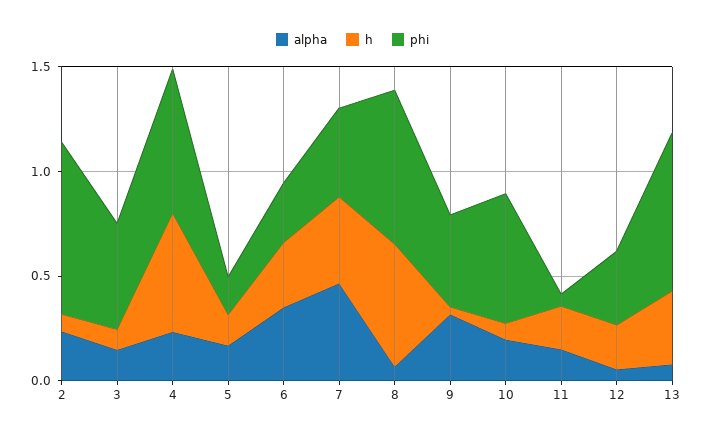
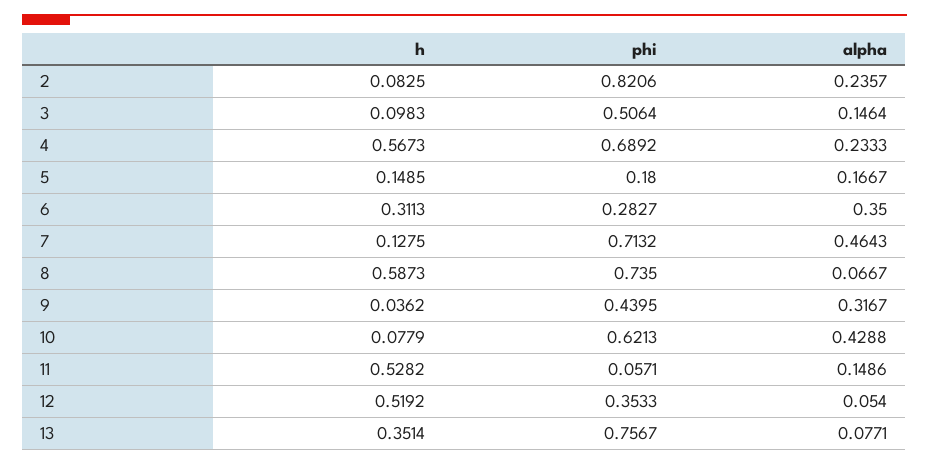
  {
    "alpha": {
      "2": 0.2357,
      "3": 0.1464,
      "4": 0.2333,
      "5": 0.1667,
      "6": 0.35,
      "7": 0.4643,
      "8": 0.0667,
      "9": 0.3167,
-     "10": 0.2,
+     "10": 0.4288,
      "11": 0.1486,
      "12": 0.054,
      "13": 0.0771
    },
    "h": {
      "2": 0.0825,
      "3": 0.0983,
      "4": 0.5673,
      "5": 0.1485,
      "6": 0.3113,
-     "7": 0.4,
+     "7": 0.1275,
      "8": 0.5873,
      "9": 0.0362,
      "10": 0.0779,
-     "11": 0.2,
+     "11": 0.5282,
-     "12": 0.2,
+     "12": 0.5192,
      "13": 0.3514
    },
    "phi": {
      "2": 0.8206,
      "3": 0.5064,
      "4": 0.6892,
      "5": 0.18,
      "6": 0.2827,
-     "7": 0.4,
+     "7": 0.7132,
      "8": 0.735,
      "9": 0.4395,
      "10": 0.6213,
      "11": 0.0571,
      "12": 0.3533,
      "13": 0.7567
    }
  }

